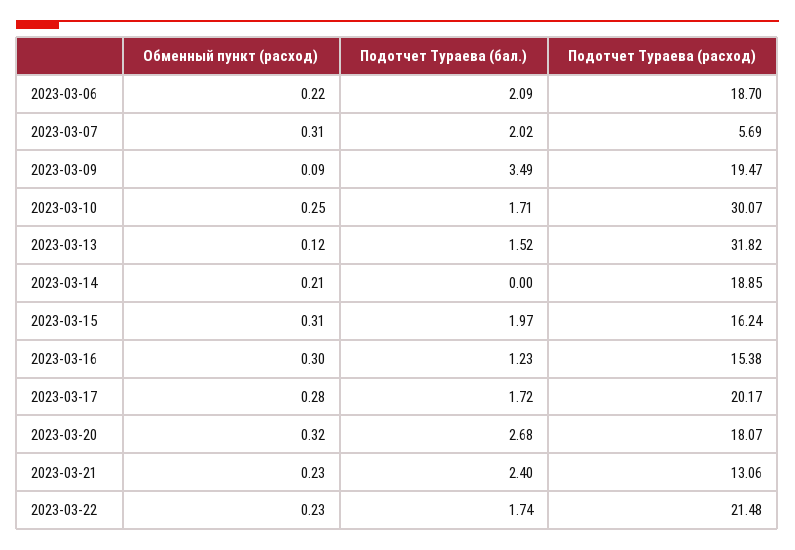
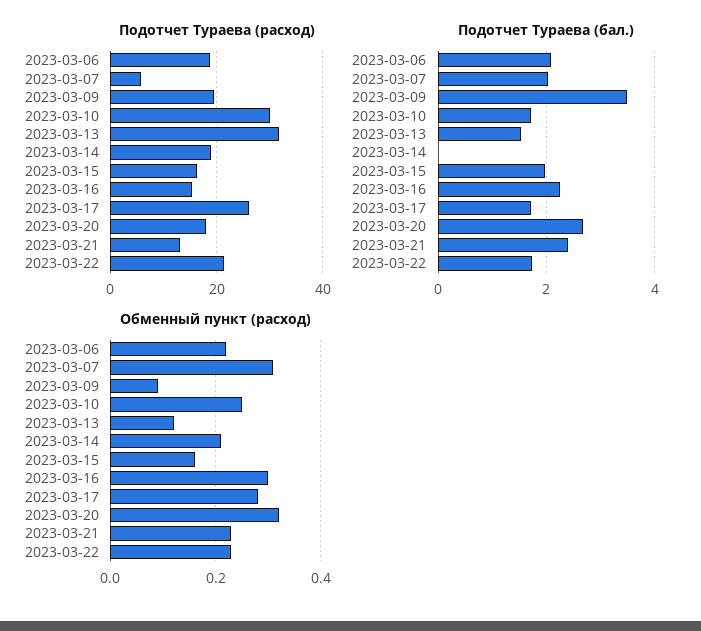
  {
    "Обменный пункт (расход)": {
      "2023-03-06": 0.22,
      "2023-03-07": 0.31,
      "2023-03-09": 0.09,
      "2023-03-10": 0.25,
      "2023-03-13": 0.12,
      "2023-03-14": 0.21,
-     "2023-03-15": 0.31,
+     "2023-03-15": 0.15,
      "2023-03-16": 0.3,
      "2023-03-17": 0.28,
      "2023-03-20": 0.32,
      "2023-03-21": 0.23,
      "2023-03-22": 0.23
    },
    "Подотчет Тураева (бал.)": {
      "2023-03-06": 2.09,
      "2023-03-07": 2.02,
      "2023-03-09": 3.49,
      "2023-03-10": 1.71,
      "2023-03-13": 1.52,
      "2023-03-14": 0,
      "2023-03-15": 1.97,
-     "2023-03-16": 1.23,
+     "2023-03-16": 2.2,
      "2023-03-17": 1.72,
      "2023-03-20": 2.68,
      "2023-03-21": 2.4,
      "2023-03-22": 1.74
    },
    "Подотчет Тураева (расход)": {
      "2023-03-06": 18.7,
      "2023-03-07": 5.69,
      "2023-03-09": 19.47,
      "2023-03-10": 30.07,
      "2023-03-13": 31.82,
      "2023-03-14": 18.85,
      "2023-03-15": 16.24,
      "2023-03-16": 15.38,
-     "2023-03-17": 20.17,
+     "2023-03-17": 26,
      "2023-03-20": 18.07,
      "2023-03-21": 13.06,
      "2023-03-22": 21.48
    }
  }

